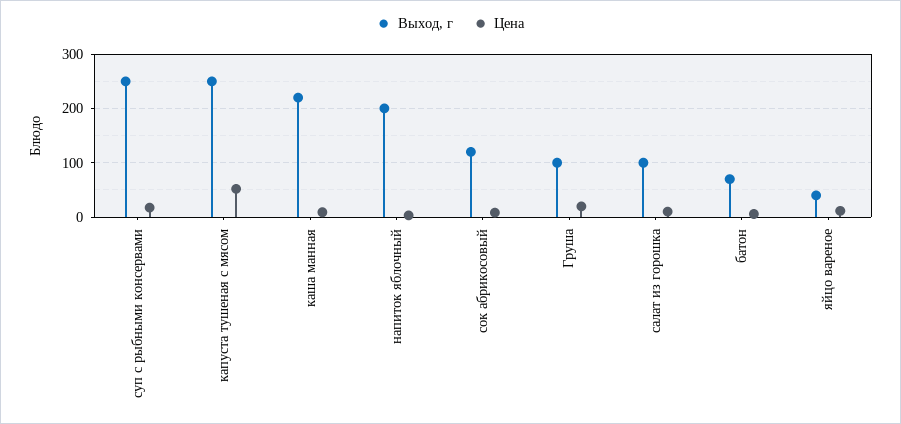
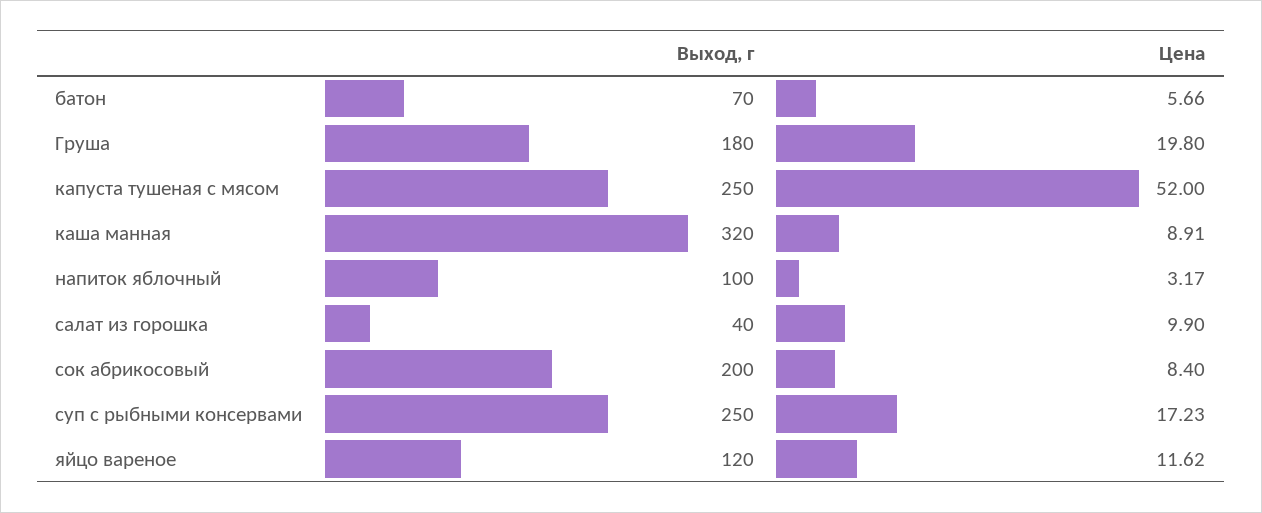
  {
    "Выход, г": {
      "суп с рыбными консервами": 250,
      "капуста тушеная с мясом": 250,
-     "каша манная": 220,
+     "каша манная": 320,
-     "напиток яблочный": 200,
+     "напиток яблочный": 100,
-     "сок абрикосовый": 120,
+     "сок абрикосовый": 200,
-     "Груша": 100,
+     "Груша": 180,
-     "салат из горошка": 100,
+     "салат из горошка": 40,
      "батон": 70,
-     "яйцо вареное": 40
+     "яйцо вареное": 120
    },
    "Цена": {
      "суп с рыбными консервами": 17.23,
      "капуста тушеная с мясом": 52,
      "каша манная": 8.91,
      "напиток яблочный": 3.17,
      "сок абрикосовый": 8.4,
      "Груша": 19.8,
      "салат из горошка": 9.9,
      "батон": 5.66,
      "яйцо вареное": 11.62
    }
  }

